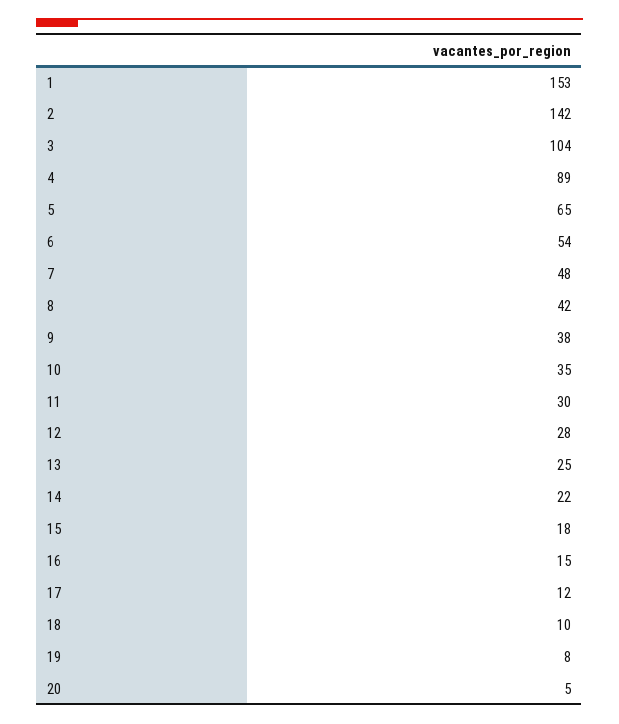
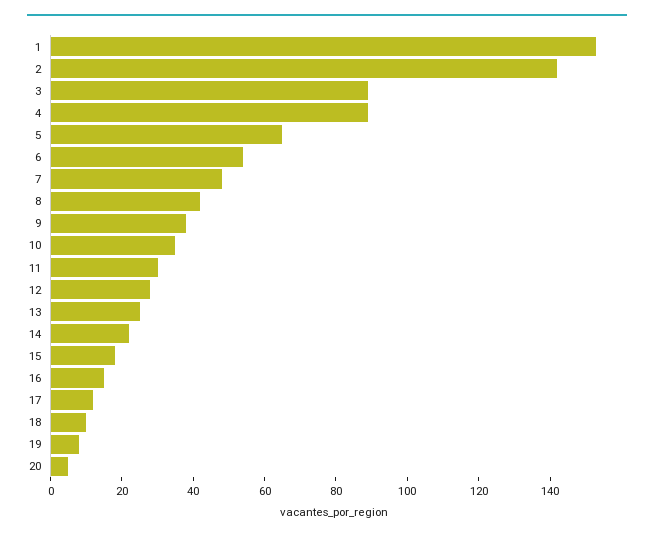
  {
    "1": 153,
    "2": 142,
-   "3": 104,
+   "3": 90,
    "4": 89,
    "5": 65,
    "6": 54,
    "7": 48,
    "8": 42,
    "9": 38,
    "10": 35,
    "11": 30,
    "12": 28,
    "13": 25,
    "14": 22,
    "15": 18,
    "16": 15,
    "17": 12,
    "18": 10,
    "19": 8,
    "20": 5
  }

